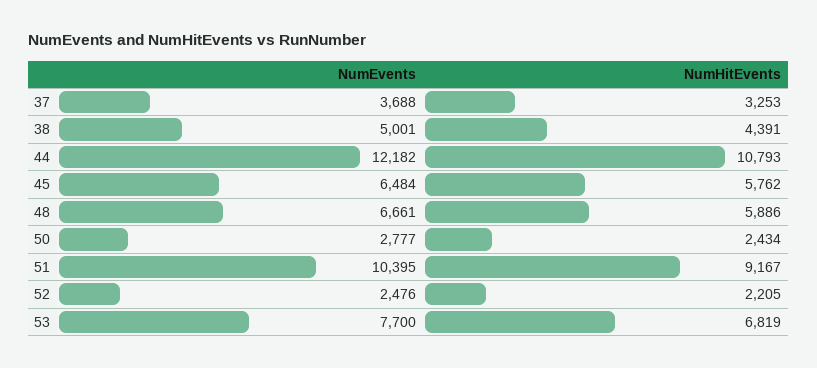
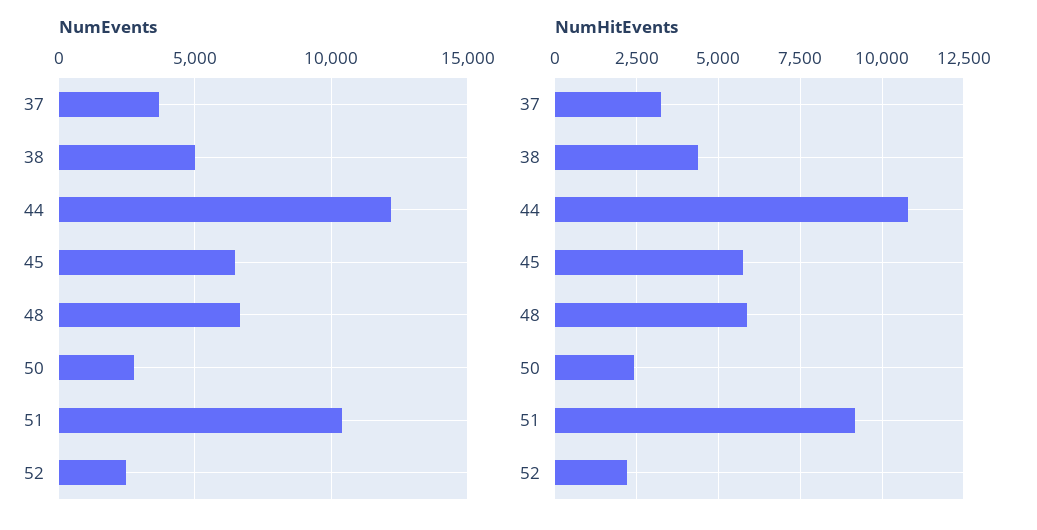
  {
    "NumEvents": {
      "37": 3688,
      "38": 5001,
      "44": 12182,
      "45": 6484,
      "48": 6661,
      "50": 2777,
      "51": 10395,
-     "52": 2476,
+     "52": 2476
-     "53": 7700
    },
    "NumHitEvents": {
      "37": 3253,
      "38": 4391,
      "44": 10793,
      "45": 5762,
      "48": 5886,
      "50": 2434,
      "51": 9167,
-     "52": 2205,
+     "52": 2205
-     "53": 6819
    }
  }

